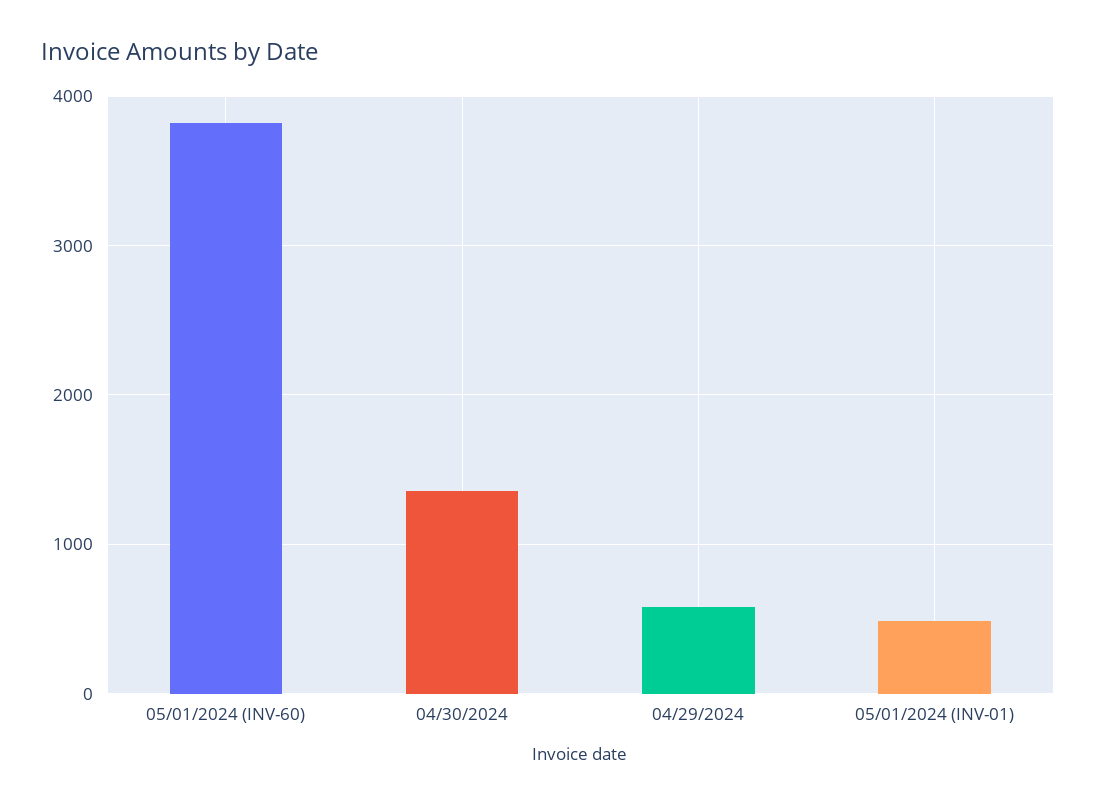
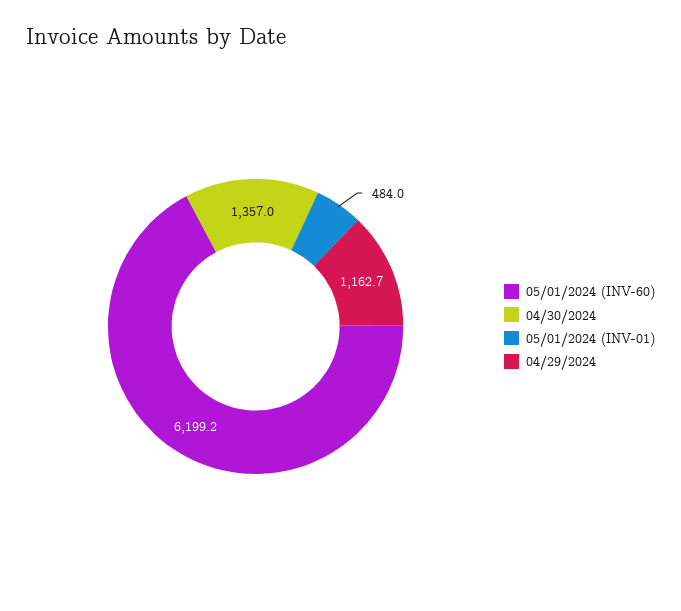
  {
-   "05/01/2024 (INV-60)": 3800,
+   "05/01/2024 (INV-60)": 6199.2,
    "04/30/2024": 1357,
-   "04/29/2024": 600,
+   "04/29/2024": 1162.7,
    "05/01/2024 (INV-01)": 484
  }

